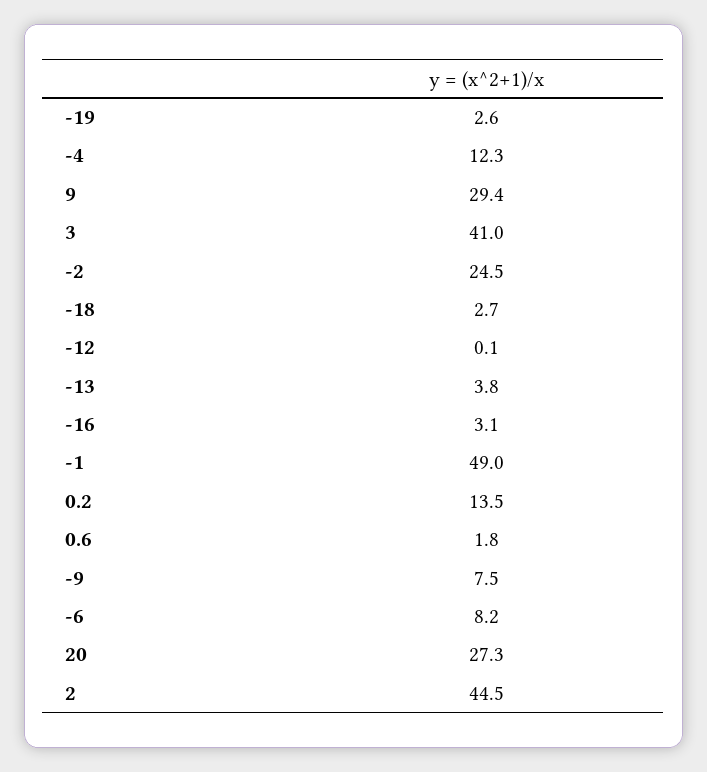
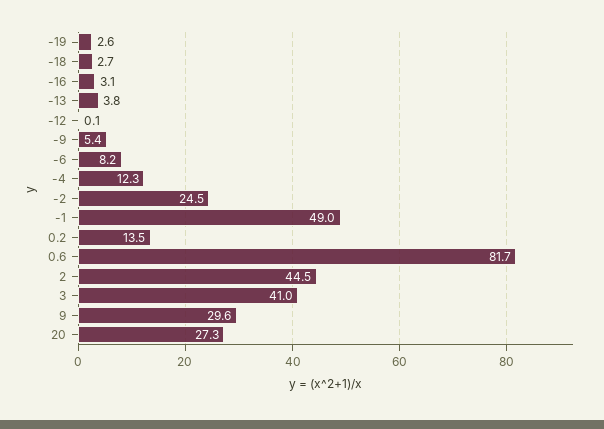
  {
    "-19": 2.6,
    "-4": 12.3,
-   "9": 29.4,
+   "9": 29.6,
    "3": 41,
    "-2": 24.5,
    "-18": 2.7,
    "-12": 0.1,
    "-13": 3.8,
    "-16": 3.1,
    "-1": 49,
    "0.2": 13.5,
-   "0.6": 1.8,
+   "0.6": 81.7,
-   "-9": 7.5,
+   "-9": 5.4,
    "-6": 8.2,
    "20": 27.3,
    "2": 44.5
  }

